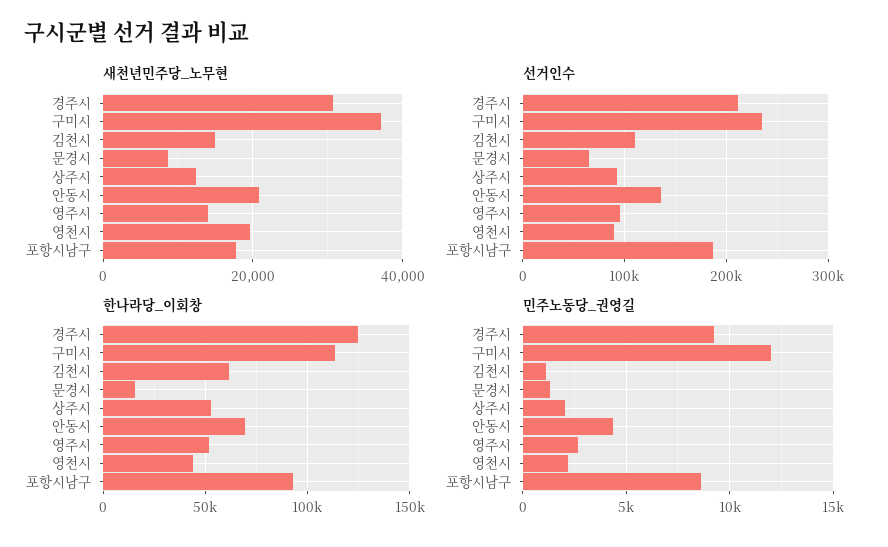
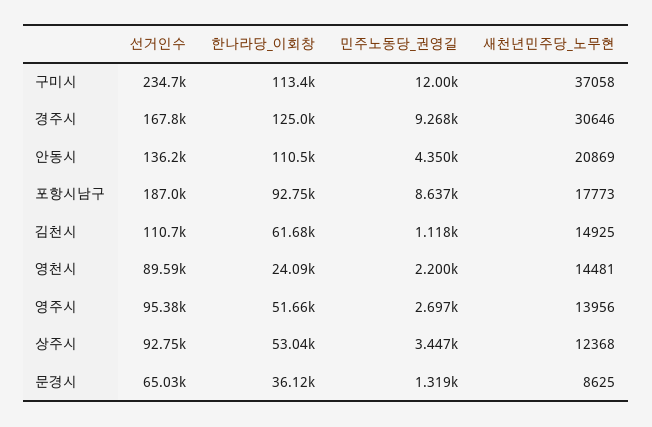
  {
    "새천년민주당_노무현": {
      "경주시": 30646,
      "구미시": 37058,
      "김천시": 14925,
      "문경시": 8625,
      "상주시": 12368,
      "안동시": 20869,
      "영주시": 13956,
-     "영천시": 20000,
+     "영천시": 14481,
      "포항시남구": 17773
    },
    "선거인수": {
-     "경주시": 210000,
+     "경주시": 167800,
      "구미시": 234700,
      "김천시": 110700,
      "문경시": 65030,
      "상주시": 92750,
      "안동시": 136200,
      "영주시": 95380,
      "영천시": 89590,
      "포항시남구": 187000
    },
    "한나라당_이회창": {
      "경주시": 125000,
      "구미시": 113400,
      "김천시": 61680,
-     "문경시": 15000,
+     "문경시": 36120,
      "상주시": 53040,
-     "안동시": 70000,
+     "안동시": 110500,
      "영주시": 51660,
-     "영천시": 45000,
+     "영천시": 24090,
      "포항시남구": 92750
    },
    "민주노동당_권영길": {
      "경주시": 9268,
      "구미시": 12000,
      "김천시": 1118,
      "문경시": 1319,
-     "상주시": 2000,
+     "상주시": 3447,
      "안동시": 4350,
      "영주시": 2697,
      "영천시": 2200,
      "포항시남구": 8637
    }
  }

